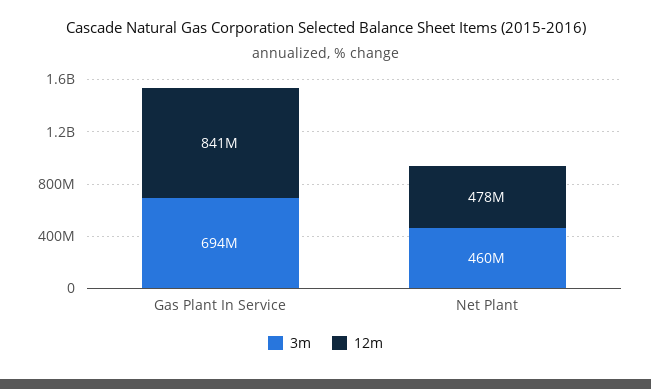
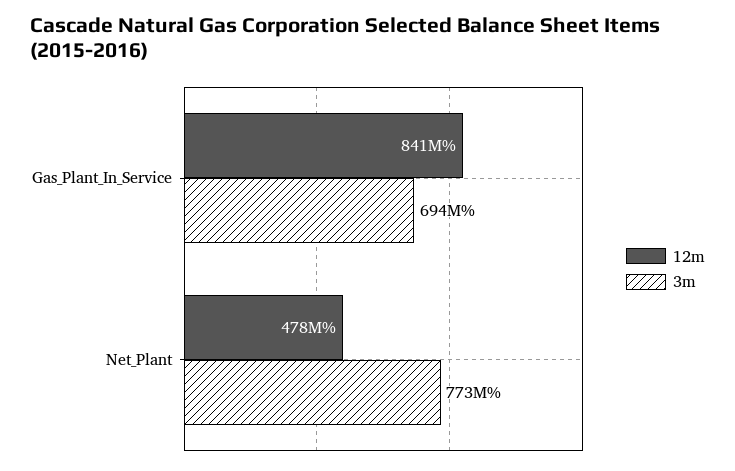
  {
    "3m": {
      "Gas Plant In Service": 694000000,
-     "Net Plant": 460000000
+     "Net Plant": 773000000
    },
    "12m": {
      "Gas Plant In Service": 841000000,
      "Net Plant": 478000000
    }
  }

